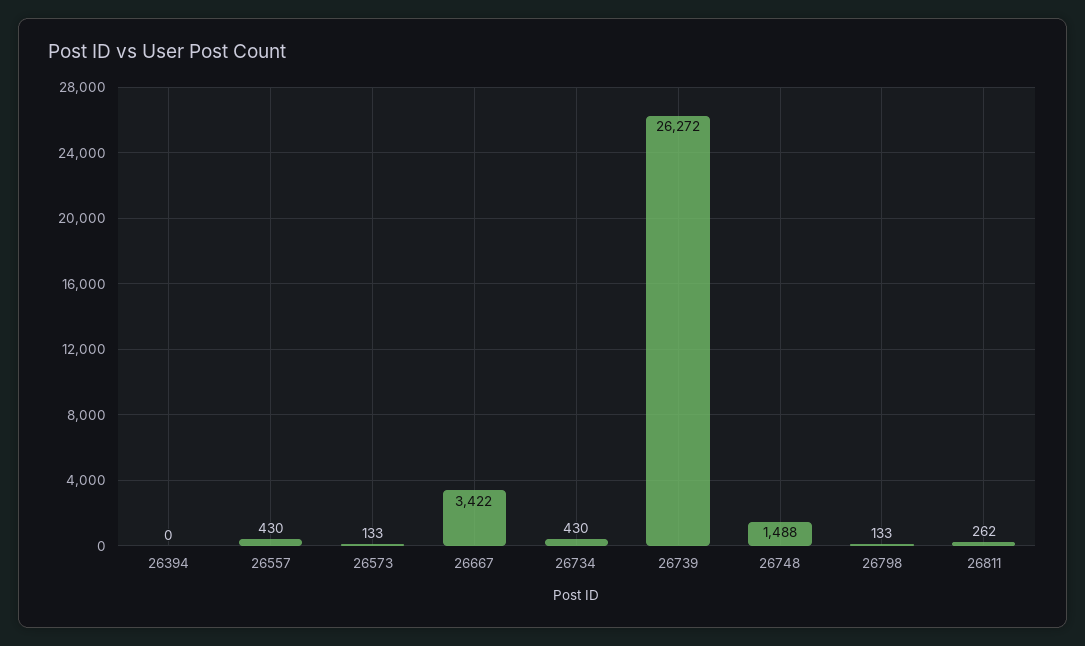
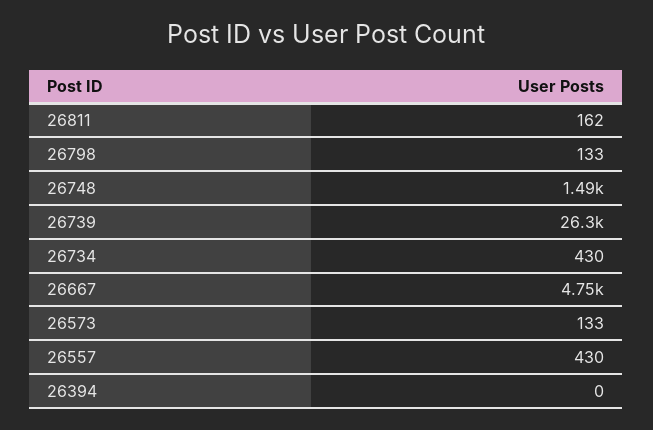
  {
    "26394": 0,
    "26557": 430,
    "26573": 133,
-   "26667": 3422,
+   "26667": 4750,
    "26734": 430,
    "26739": 26272,
    "26748": 1488,
    "26798": 133,
-   "26811": 262
+   "26811": 162
  }

